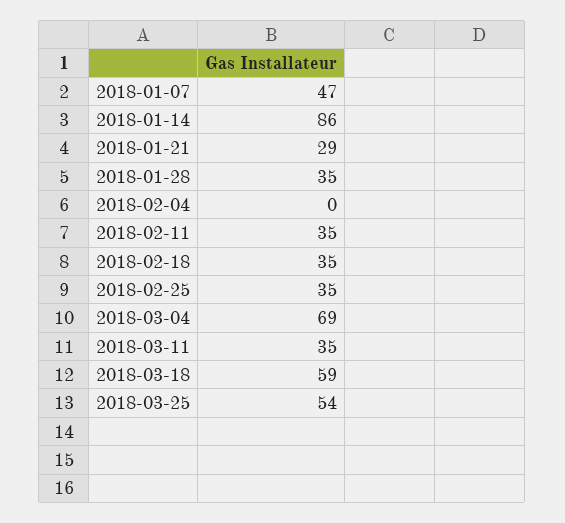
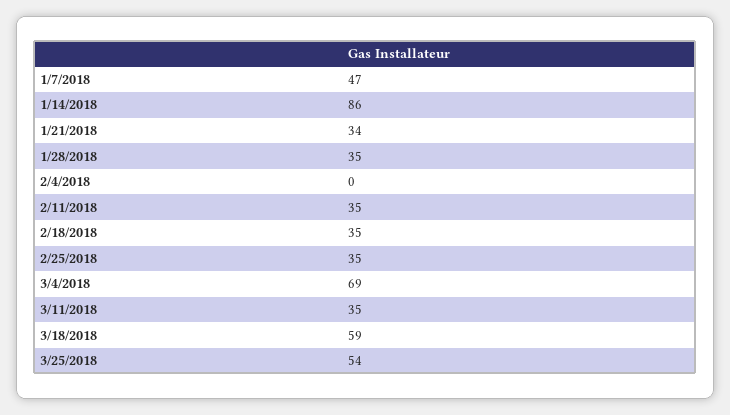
  {
    "2018-01-07": 47,
    "2018-01-14": 86,
-   "2018-01-21": 29,
+   "2018-01-21": 34,
    "2018-01-28": 35,
    "2018-02-04": 0,
    "2018-02-11": 35,
    "2018-02-18": 35,
    "2018-02-25": 35,
    "2018-03-04": 69,
    "2018-03-11": 35,
    "2018-03-18": 59,
    "2018-03-25": 54
  }

